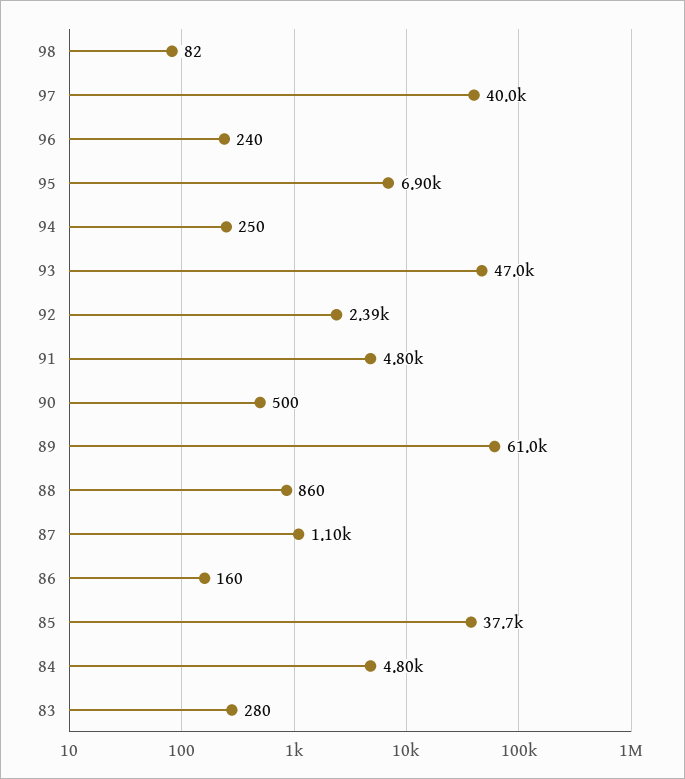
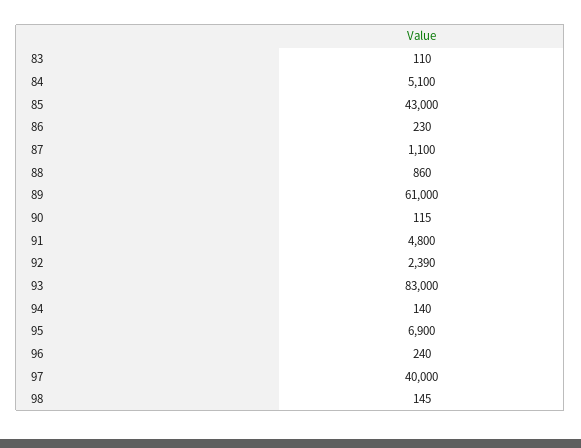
  {
-   "98": 82,
+   "98": 145,
    "97": 40000,
    "96": 240,
    "95": 6900,
-   "94": 250,
+   "94": 140,
-   "93": 47000,
+   "93": 83000,
    "92": 2390,
    "91": 4800,
-   "90": 500,
+   "90": 115,
    "89": 61000,
    "88": 860,
    "87": 1100,
-   "86": 160,
+   "86": 230,
-   "85": 37700,
+   "85": 43000,
-   "84": 4800,
+   "84": 5100,
-   "83": 280
+   "83": 110
  }

